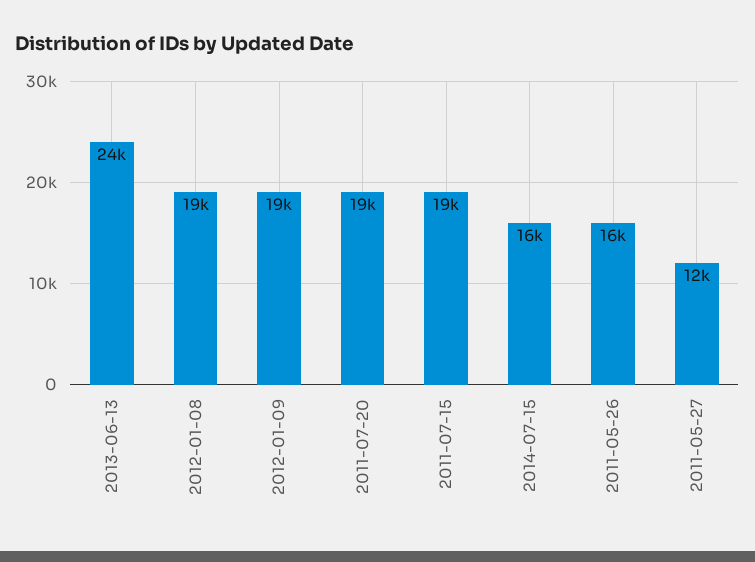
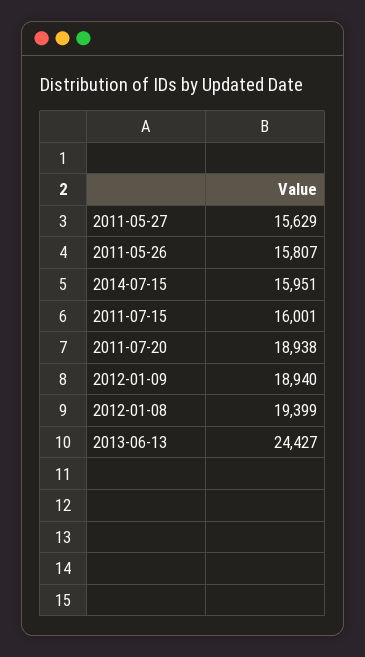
  {
    "2013-06-13": 24427,
    "2012-01-08": 19399,
    "2012-01-09": 18940,
    "2011-07-20": 18938,
-   "2011-07-15": 19000,
+   "2011-07-15": 16001,
    "2014-07-15": 15951,
    "2011-05-26": 15807,
-   "2011-05-27": 12000
+   "2011-05-27": 15629
  }

